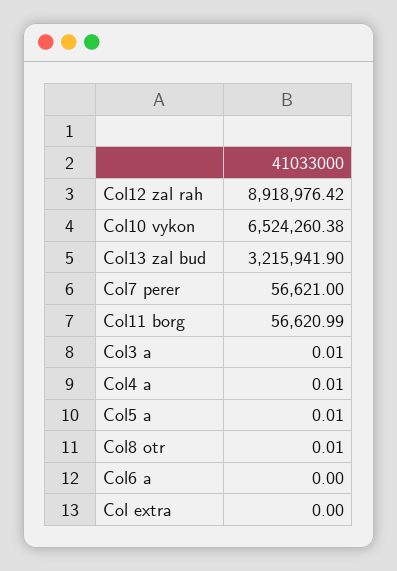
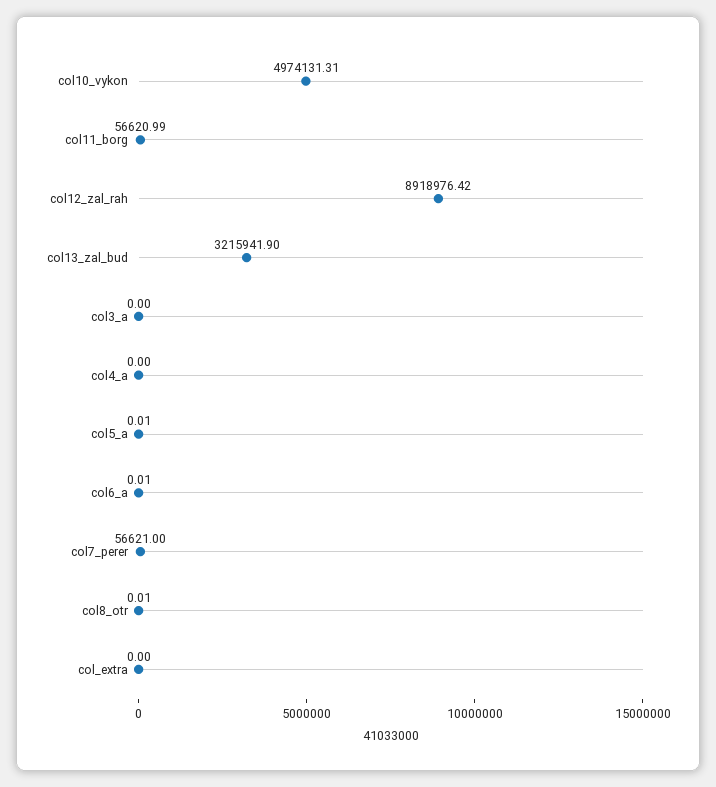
  {
    "Col12 zal rah": 8918976.42,
-   "Col10 vykon": 6524260.38,
+   "Col10 vykon": 4974131.31,
    "Col13 zal bud": 3215941.9,
    "Col7 perer": 56621,
    "Col11 borg": 56620.99,
-   "Col3 a": 0.01,
+   "Col3 a": 0,
-   "Col4 a": 0.01,
+   "Col4 a": 0,
    "Col5 a": 0.01,
    "Col8 otr": 0.01,
-   "Col6 a": 0,
+   "Col6 a": 0.01,
    "Col extra": 0
  }

